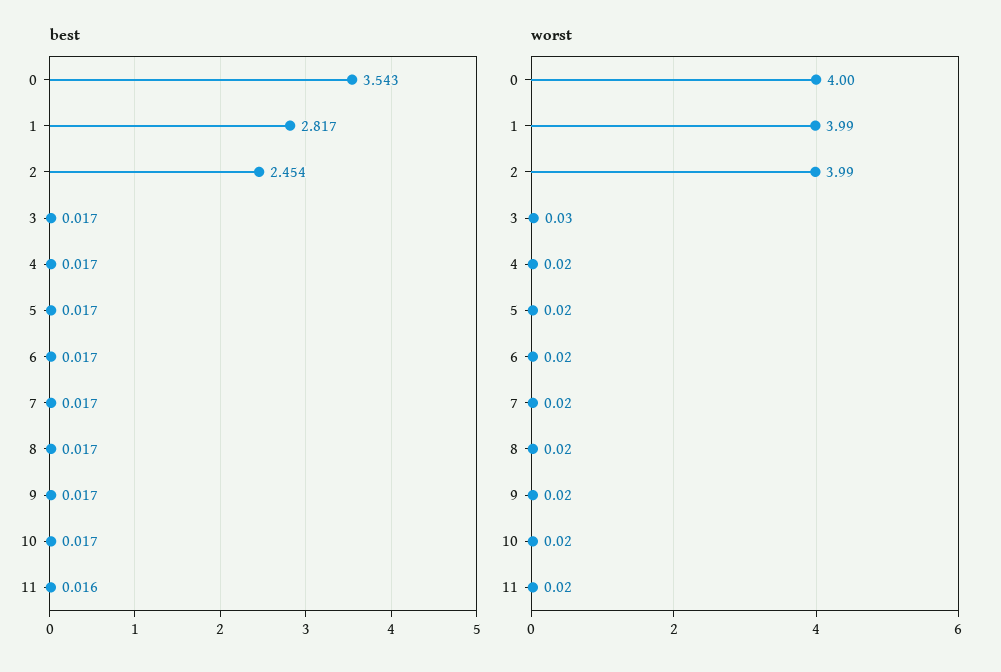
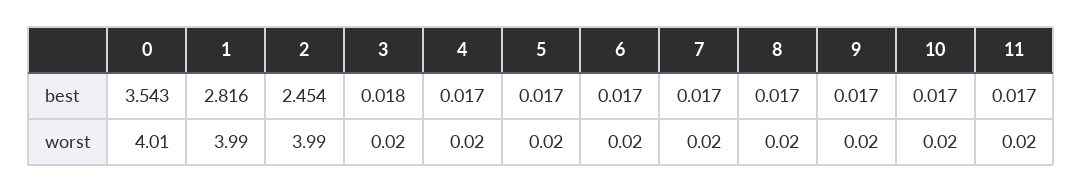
  {
    "best": {
      "0": 3.543,
-     "1": 2.817,
+     "1": 2.816,
      "2": 2.454,
-     "3": 0.017,
+     "3": 0.018,
      "4": 0.017,
      "5": 0.017,
      "6": 0.017,
      "7": 0.017,
      "8": 0.017,
      "9": 0.017,
      "10": 0.017,
-     "11": 0.016
+     "11": 0.017
    },
    "worst": {
-     "0": 4,
+     "0": 4.01,
      "1": 3.99,
      "2": 3.99,
-     "3": 0.03,
+     "3": 0.02,
      "4": 0.02,
      "5": 0.02,
      "6": 0.02,
      "7": 0.02,
      "8": 0.02,
      "9": 0.02,
      "10": 0.02,
      "11": 0.02
    }
  }

